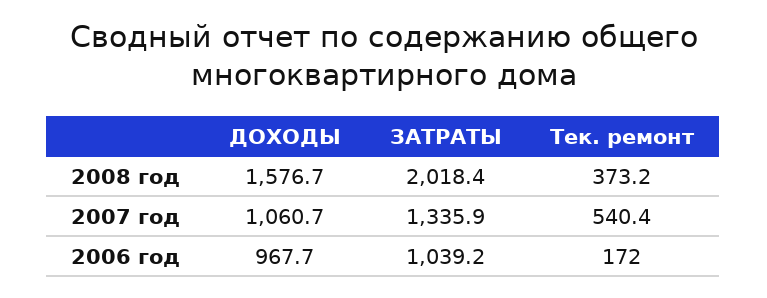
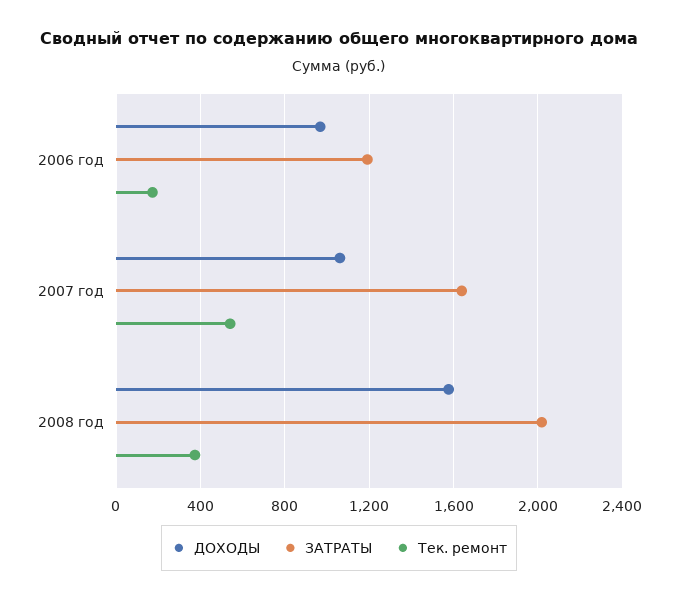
  {
    "ДОХОДЫ": {
      "2008 год": 1576.7,
      "2007 год": 1060.7,
      "2006 год": 967.7
    },
    "ЗАТРАТЫ": {
      "2008 год": 2018.4,
-     "2007 год": 1335.9,
+     "2007 год": 1650,
-     "2006 год": 1039.2
+     "2006 год": 1200
    },
    "Тек. ремонт": {
      "2008 год": 373.2,
      "2007 год": 540.4,
      "2006 год": 172
    }
  }

